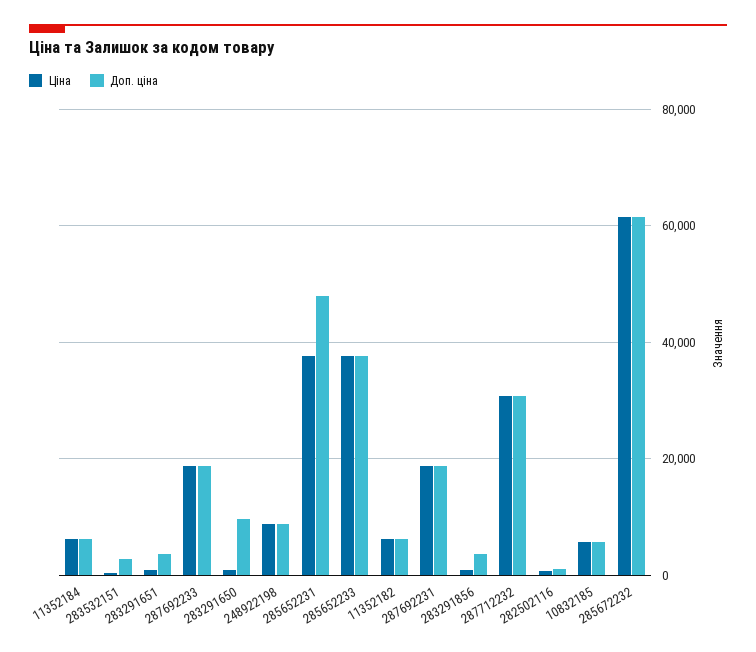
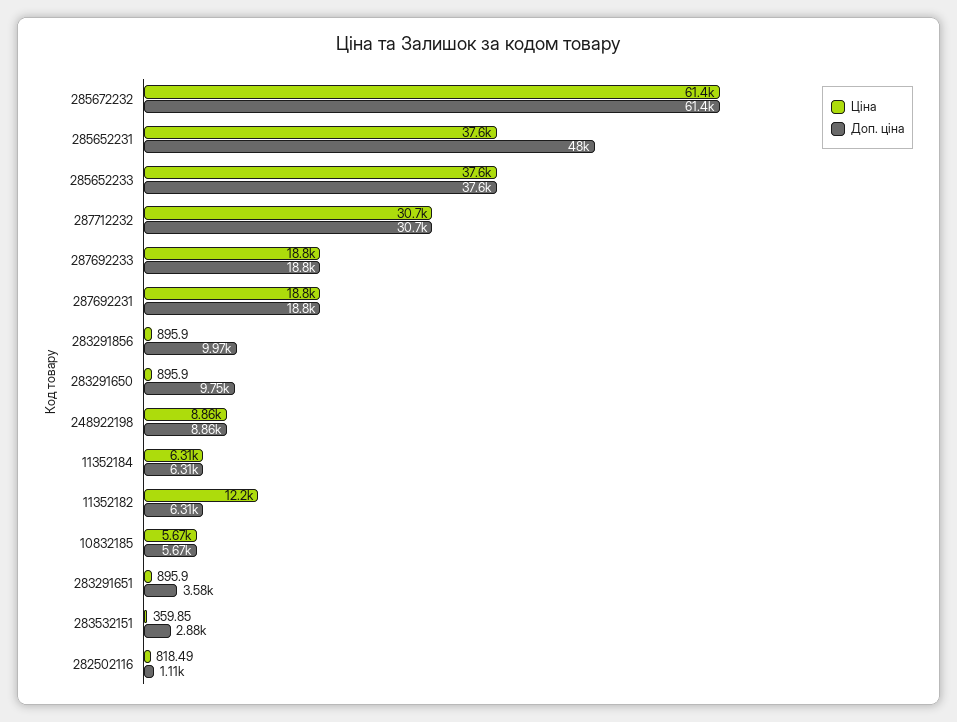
  {
    "Ціна": {
      "11352184": 6310,
      "283532151": 359.85,
      "283291651": 895.9,
      "287692233": 18800,
      "283291650": 895.9,
      "248922198": 8860,
      "285652231": 37600,
      "285652233": 37600,
-     "11352182": 6000,
+     "11352182": 12200,
      "287692231": 18800,
      "283291856": 895.9,
      "287712232": 30700,
      "282502116": 818.49,
      "10832185": 5670,
      "285672232": 61400
    },
    "Доп. ціна": {
      "11352184": 6310,
      "283532151": 2880,
      "283291651": 3580,
      "287692233": 18800,
      "283291650": 9750,
      "248922198": 8860,
      "285652231": 48000,
      "285652233": 37600,
      "11352182": 6310,
      "287692231": 18800,
-     "283291856": 4000,
+     "283291856": 9970,
      "287712232": 30700,
      "282502116": 1110,
      "10832185": 5670,
      "285672232": 61400
    }
  }

